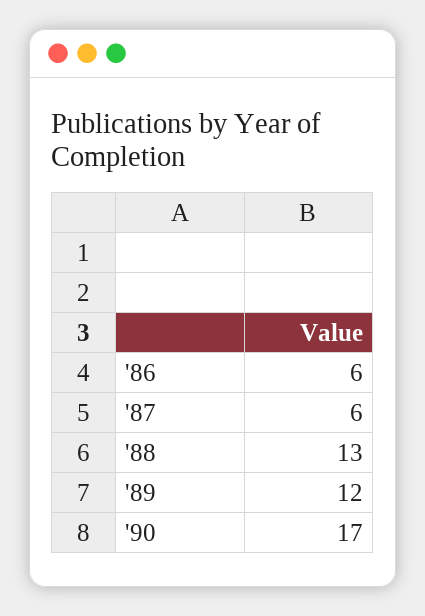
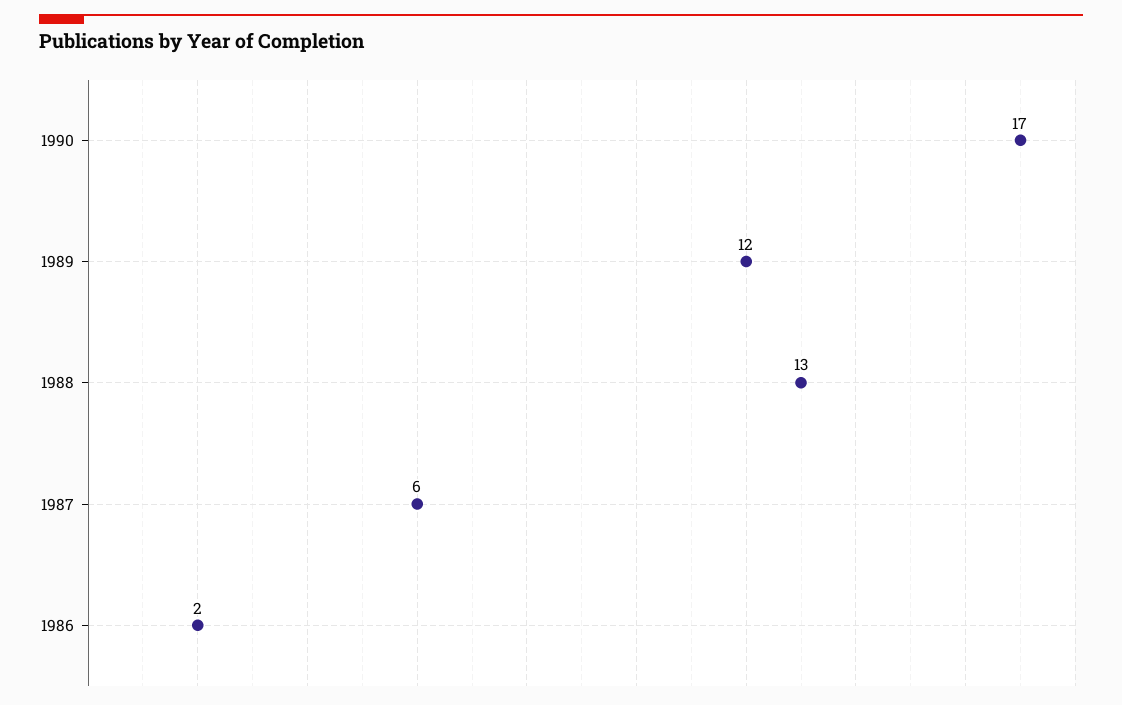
  {
-   "'86": 6,
+   "'86": 2,
    "'87": 6,
    "'88": 13,
    "'89": 12,
    "'90": 17
  }

